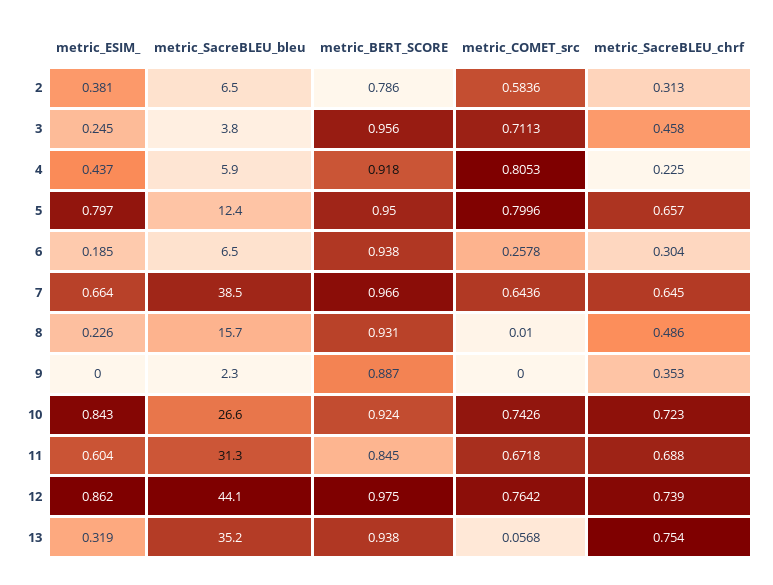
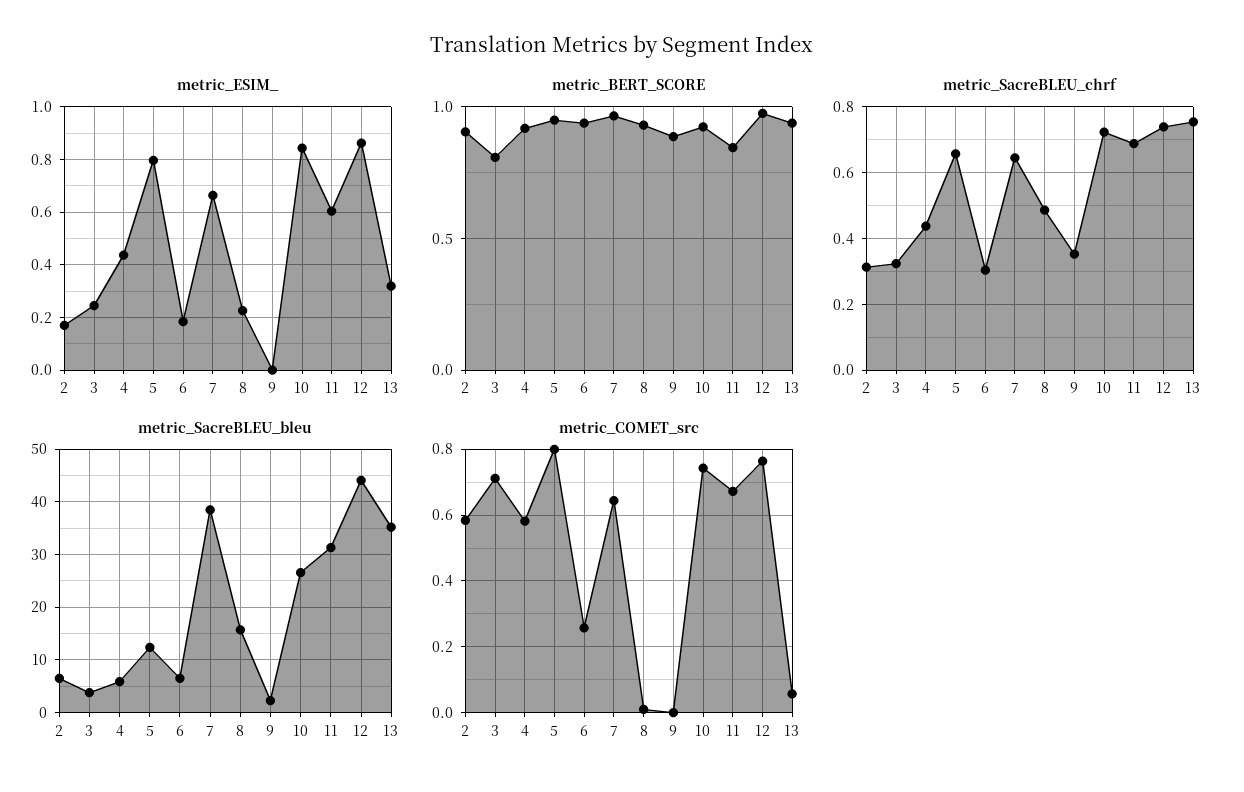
  {
    "metric_ESIM_": {
-     "2": 0.381,
+     "2": 0.175,
      "3": 0.245,
      "4": 0.437,
      "5": 0.797,
      "6": 0.185,
      "7": 0.664,
      "8": 0.226,
      "9": 0,
      "10": 0.843,
      "11": 0.604,
      "12": 0.862,
      "13": 0.319
    },
    "metric_SacreBLEU_bleu": {
      "2": 6.5,
      "3": 3.8,
      "4": 5.9,
      "5": 12.4,
      "6": 6.5,
      "7": 38.5,
      "8": 15.7,
      "9": 2.3,
      "10": 26.6,
      "11": 31.3,
      "12": 44.1,
      "13": 35.2
    },
    "metric_BERT_SCORE": {
-     "2": 0.786,
+     "2": 0.9,
-     "3": 0.956,
+     "3": 0.8,
      "4": 0.918,
      "5": 0.95,
      "6": 0.938,
      "7": 0.966,
      "8": 0.931,
      "9": 0.887,
      "10": 0.924,
      "11": 0.845,
      "12": 0.975,
      "13": 0.938
    },
    "metric_COMET_src": {
      "2": 0.5836,
      "3": 0.7113,
-     "4": 0.8053,
+     "4": 0.58,
      "5": 0.7996,
      "6": 0.2578,
      "7": 0.6436,
      "8": 0.01,
      "9": 0,
      "10": 0.7426,
      "11": 0.6718,
      "12": 0.7642,
      "13": 0.0568
    },
    "metric_SacreBLEU_chrf": {
      "2": 0.313,
-     "3": 0.458,
+     "3": 0.32,
-     "4": 0.225,
+     "4": 0.44,
      "5": 0.657,
      "6": 0.304,
      "7": 0.645,
      "8": 0.486,
      "9": 0.353,
      "10": 0.723,
      "11": 0.688,
      "12": 0.739,
      "13": 0.754
    }
  }

